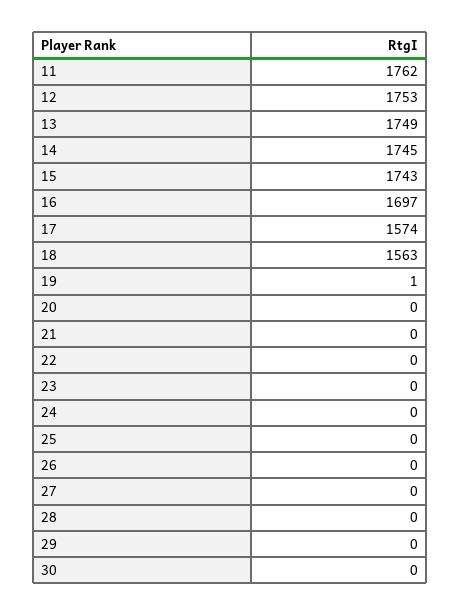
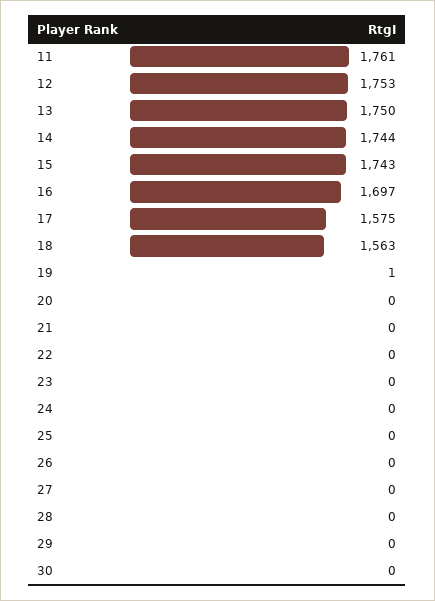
  {
-   "11": 1762,
+   "11": 1761,
    "12": 1753,
-   "13": 1749,
+   "13": 1750,
-   "14": 1745,
+   "14": 1744,
    "15": 1743,
    "16": 1697,
-   "17": 1574,
+   "17": 1575,
    "18": 1563,
    "19": 1,
    "20": 0,
    "21": 0,
    "22": 0,
    "23": 0,
    "24": 0,
    "25": 0,
    "26": 0,
    "27": 0,
    "28": 0,
    "29": 0,
    "30": 0
  }

